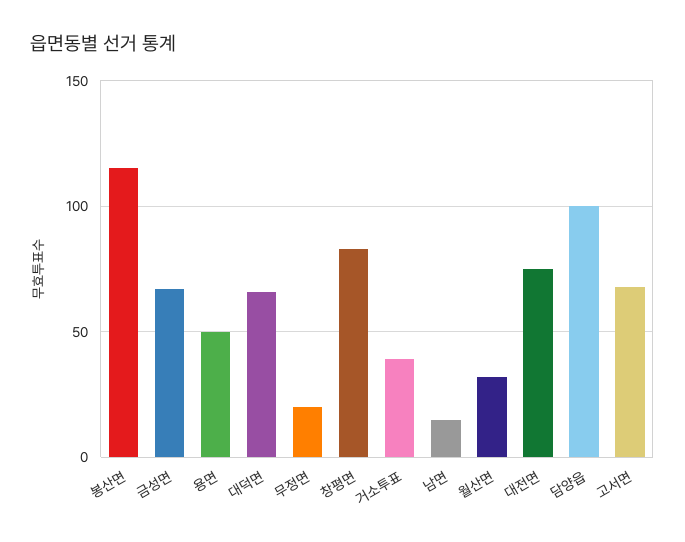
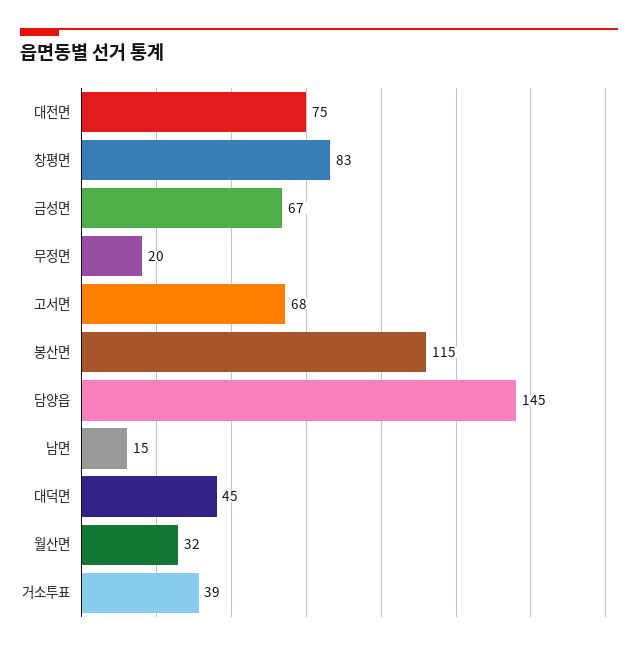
  {
    "봉산면": 115,
    "금성면": 67,
-   "용면": 50,
-   "대덕면": 65,
+   "대덕면": 45,
    "무정면": 20,
    "창평면": 83,
    "거소투표": 39,
    "남면": 15,
    "월산면": 32,
    "대전면": 75,
-   "담양읍": 100,
+   "담양읍": 145,
    "고서면": 68
  }

